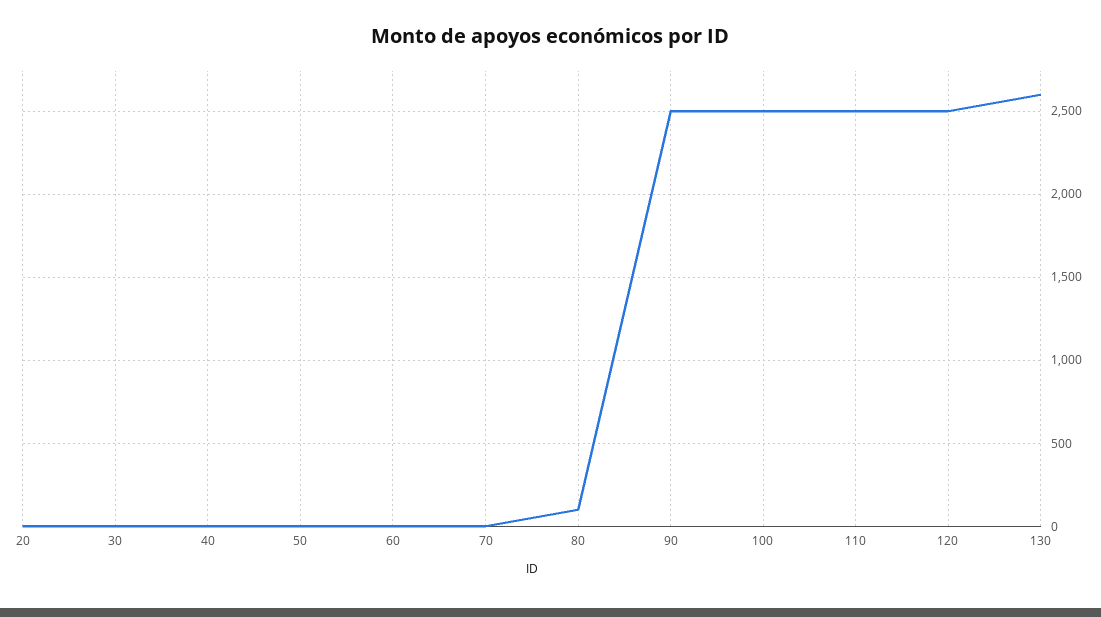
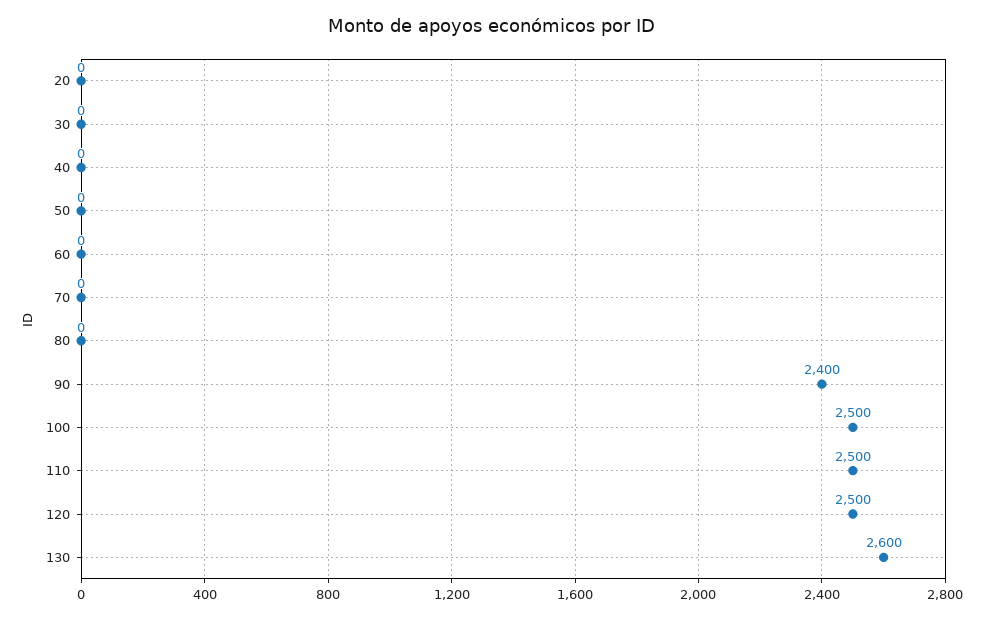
  {
    "20": 0,
    "30": 0,
    "40": 0,
    "50": 0,
    "60": 0,
    "70": 0,
-   "80": 100,
+   "80": 0,
-   "90": 2500,
+   "90": 2400,
    "100": 2500,
    "110": 2500,
    "120": 2500,
    "130": 2600
  }

